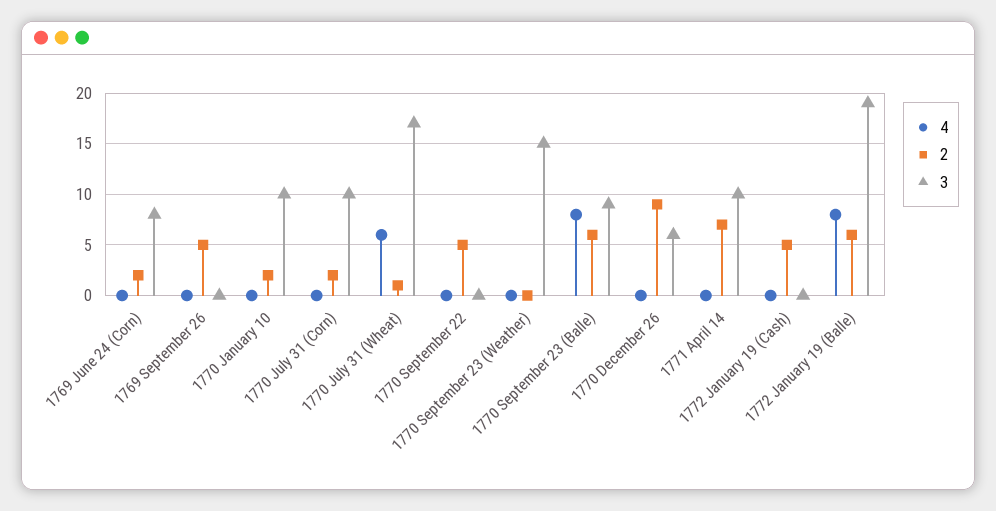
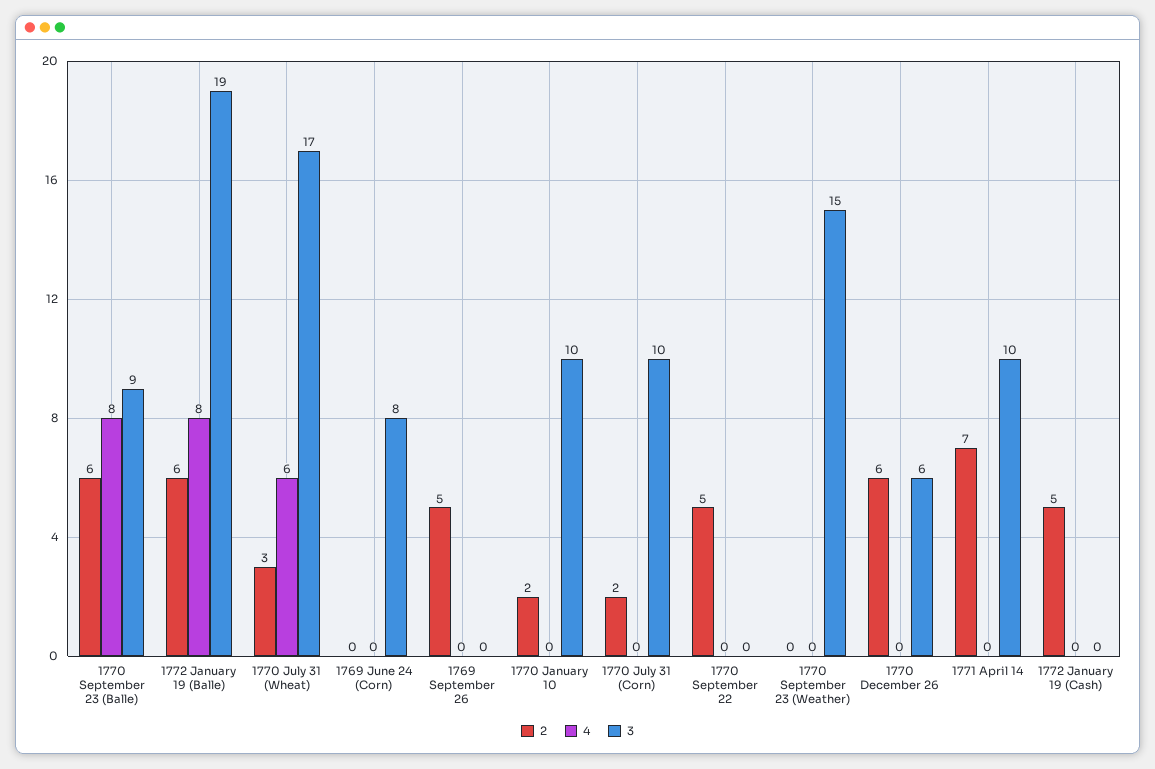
  {
    "4": {
      "1769 June 24 (Corn)": 0,
      "1769 September 26": 0,
      "1770 January 10": 0,
      "1770 July 31 (Corn)": 0,
      "1770 July 31 (Wheat)": 6,
      "1770 September 22": 0,
      "1770 September 23 (Weather)": 0,
      "1770 September 23 (Balle)": 8,
      "1770 December 26": 0,
      "1771 April 14": 0,
      "1772 January 19 (Cash)": 0,
      "1772 January 19 (Balle)": 8
    },
    "2": {
-     "1769 June 24 (Corn)": 2,
+     "1769 June 24 (Corn)": 0,
      "1769 September 26": 5,
      "1770 January 10": 2,
      "1770 July 31 (Corn)": 2,
-     "1770 July 31 (Wheat)": 1,
+     "1770 July 31 (Wheat)": 3,
      "1770 September 22": 5,
      "1770 September 23 (Weather)": 0,
      "1770 September 23 (Balle)": 6,
-     "1770 December 26": 9,
+     "1770 December 26": 6,
      "1771 April 14": 7,
      "1772 January 19 (Cash)": 5,
      "1772 January 19 (Balle)": 6
    },
    "3": {
      "1769 June 24 (Corn)": 8,
      "1769 September 26": 0,
      "1770 January 10": 10,
      "1770 July 31 (Corn)": 10,
      "1770 July 31 (Wheat)": 17,
      "1770 September 22": 0,
      "1770 September 23 (Weather)": 15,
      "1770 September 23 (Balle)": 9,
      "1770 December 26": 6,
      "1771 April 14": 10,
      "1772 January 19 (Cash)": 0,
      "1772 January 19 (Balle)": 19
    }
  }

